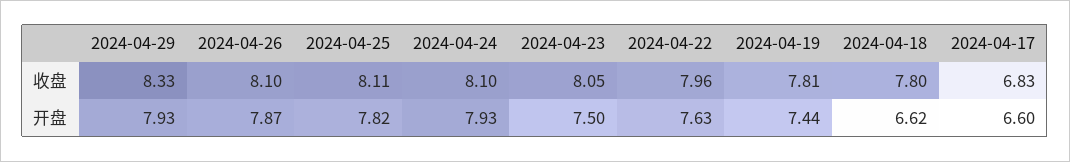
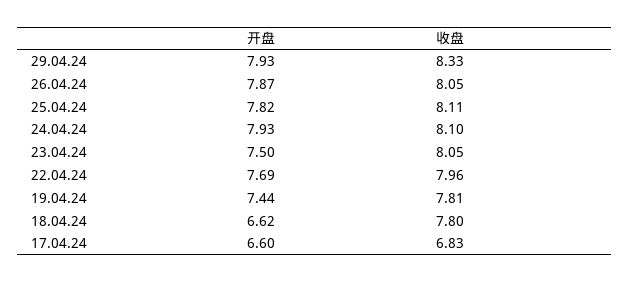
  {
    "2024-04-29": {
      "收盘": 8.33,
      "开盘": 7.93
    },
    "2024-04-26": {
-     "收盘": 8.1,
+     "收盘": 8.05,
      "开盘": 7.87
    },
    "2024-04-25": {
      "收盘": 8.11,
      "开盘": 7.82
    },
    "2024-04-24": {
      "收盘": 8.1,
      "开盘": 7.93
    },
    "2024-04-23": {
      "收盘": 8.05,
      "开盘": 7.5
    },
    "2024-04-22": {
      "收盘": 7.96,
-     "开盘": 7.63
+     "开盘": 7.69
    },
    "2024-04-19": {
      "收盘": 7.81,
      "开盘": 7.44
    },
    "2024-04-18": {
      "收盘": 7.8,
      "开盘": 6.62
    },
    "2024-04-17": {
      "收盘": 6.83,
      "开盘": 6.6
    }
  }

